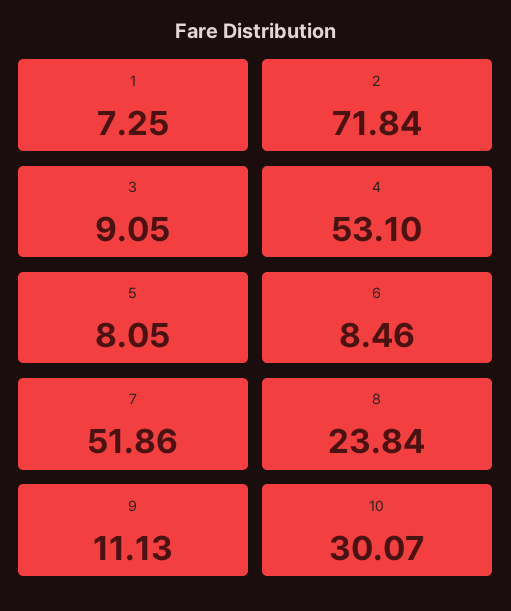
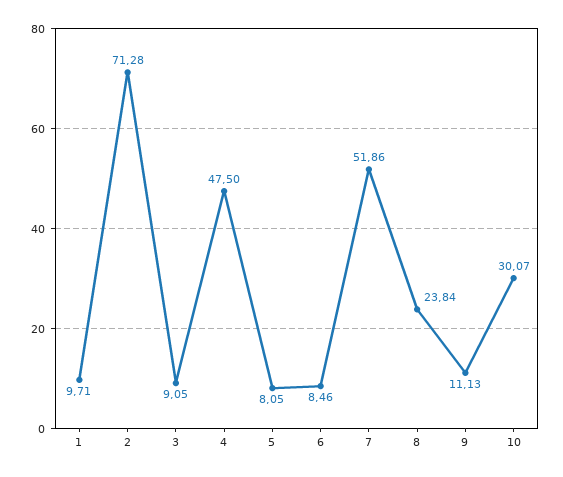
  {
-   "1": 7.25,
+   "1": 9.71,
-   "2": 71.84,
+   "2": 71.28,
    "3": 9.05,
-   "4": 53.1,
+   "4": 47.5,
    "5": 8.05,
    "6": 8.46,
    "7": 51.86,
    "8": 23.84,
    "9": 11.13,
    "10": 30.07
  }

